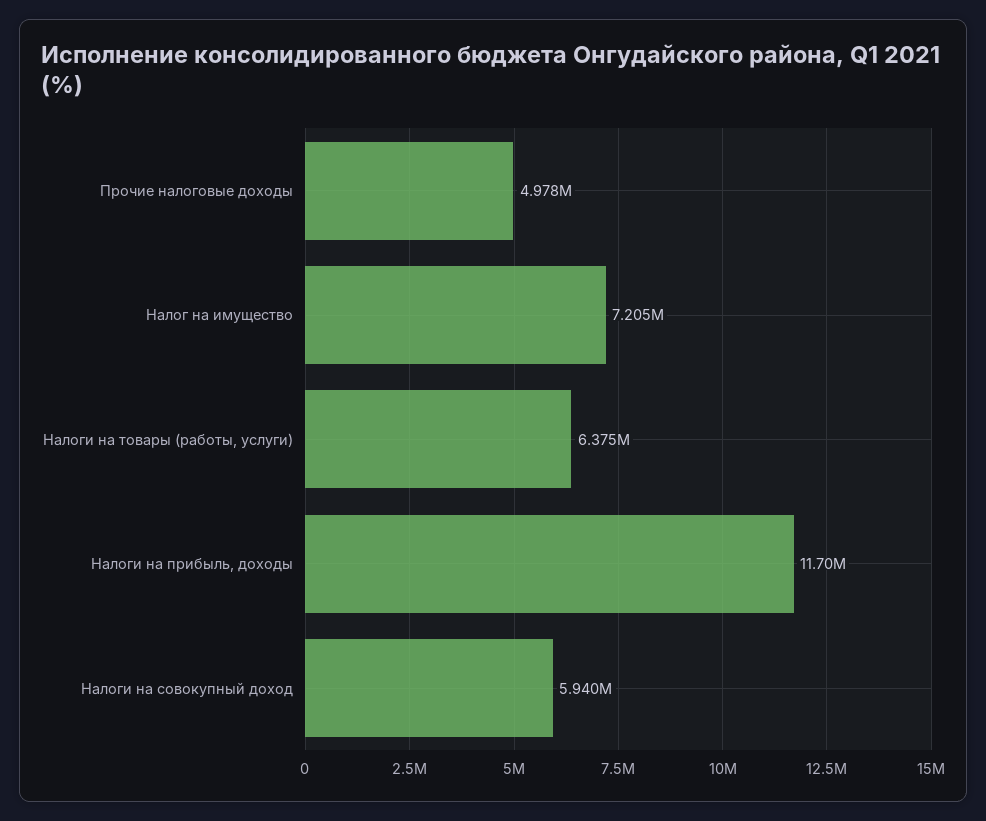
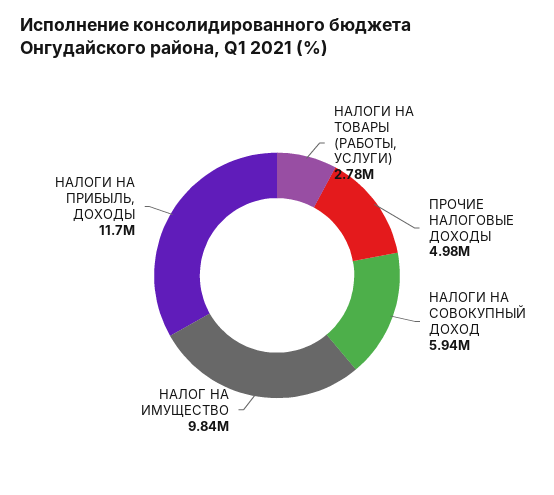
  {
    "Прочие налоговые доходы": 4978000,
-   "Налог на имущество": 7205000,
+   "Налог на имущество": 9840000,
-   "Налоги на товары (работы, услуги)": 6375000,
+   "Налоги на товары (работы, услуги)": 2780000,
    "Налоги на прибыль, доходы": 11700000,
    "Налоги на совокупный доход": 5940000
  }

